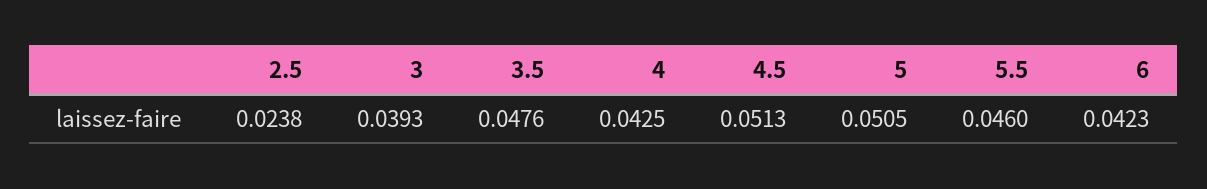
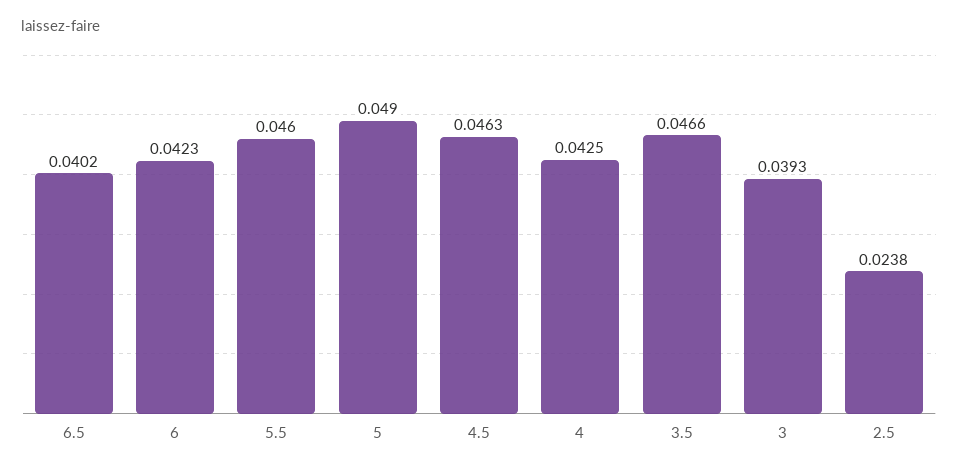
  {
    "2.5": 0.0238,
    "3": 0.0393,
-   "3.5": 0.0476,
+   "3.5": 0.0466,
    "4": 0.0425,
-   "4.5": 0.0513,
+   "4.5": 0.0463,
-   "5": 0.0505,
+   "5": 0.049,
    "5.5": 0.046,
-   "6": 0.0423
+   "6": 0.0423,
+   "6.5": 0.0402
  }

